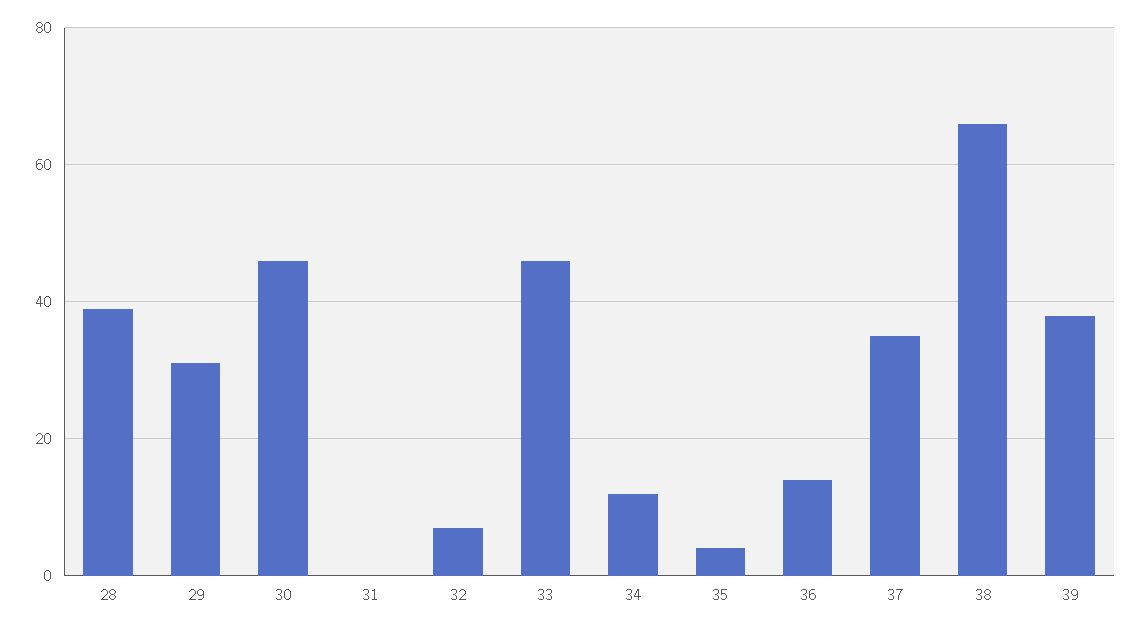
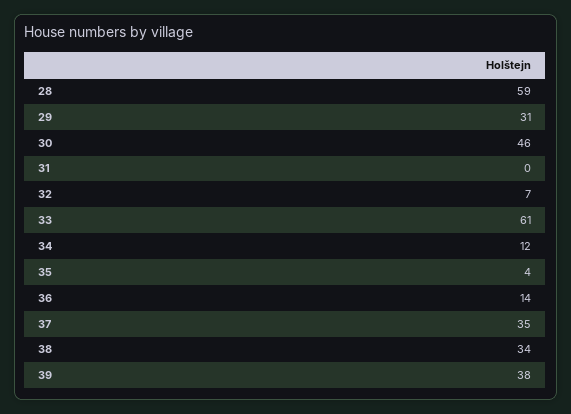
  {
-   "28": 40,
+   "28": 59,
    "29": 31,
    "30": 46,
    "31": 0,
    "32": 7,
-   "33": 45,
+   "33": 61,
    "34": 12,
    "35": 4,
    "36": 14,
    "37": 35,
-   "38": 65,
+   "38": 34,
    "39": 38
  }

